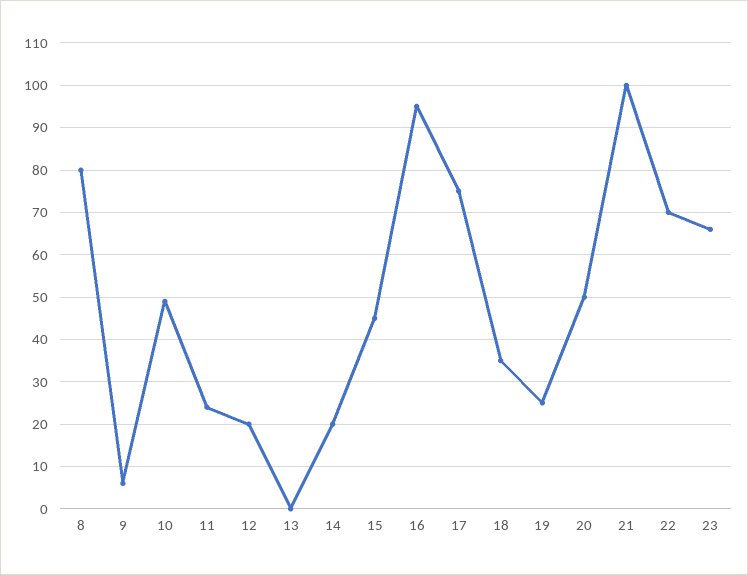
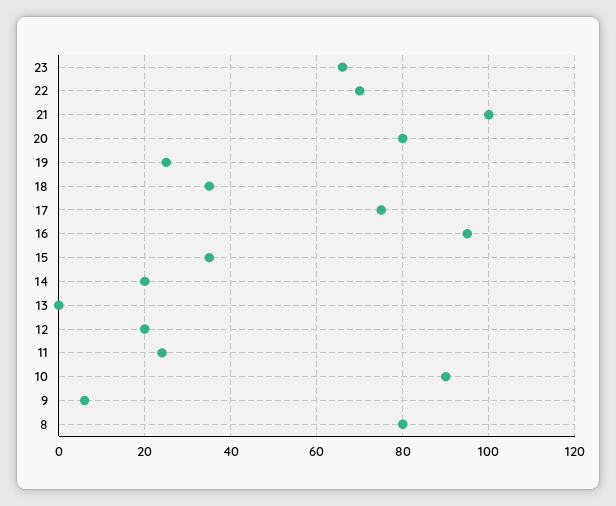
  {
    "8": 80,
    "9": 5,
-   "10": 50,
+   "10": 90,
    "11": 25,
    "12": 20,
    "13": 0,
    "14": 20,
-   "15": 45,
+   "15": 35,
    "16": 95,
    "17": 75,
    "18": 35,
    "19": 25,
-   "20": 50,
+   "20": 80,
    "21": 100,
    "22": 70,
    "23": 65
  }

